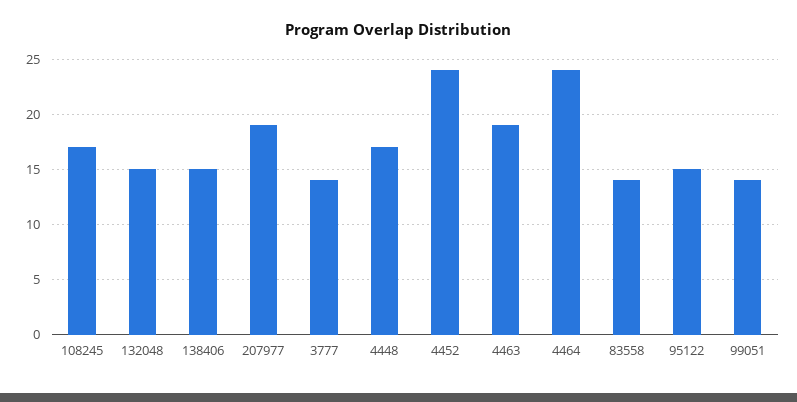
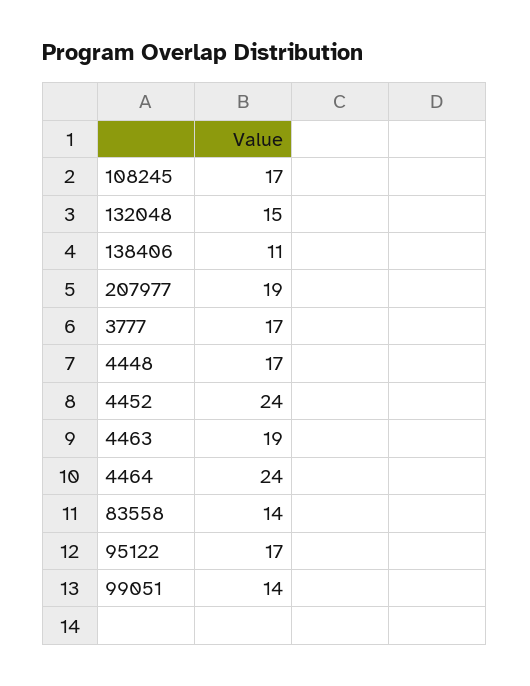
  {
    "108245": 17,
    "132048": 15,
-   "138406": 15,
+   "138406": 11,
    "207977": 19,
-   "3777": 14,
+   "3777": 17,
    "4448": 17,
    "4452": 24,
    "4463": 19,
    "4464": 24,
    "83558": 14,
-   "95122": 15,
+   "95122": 17,
    "99051": 14
  }

